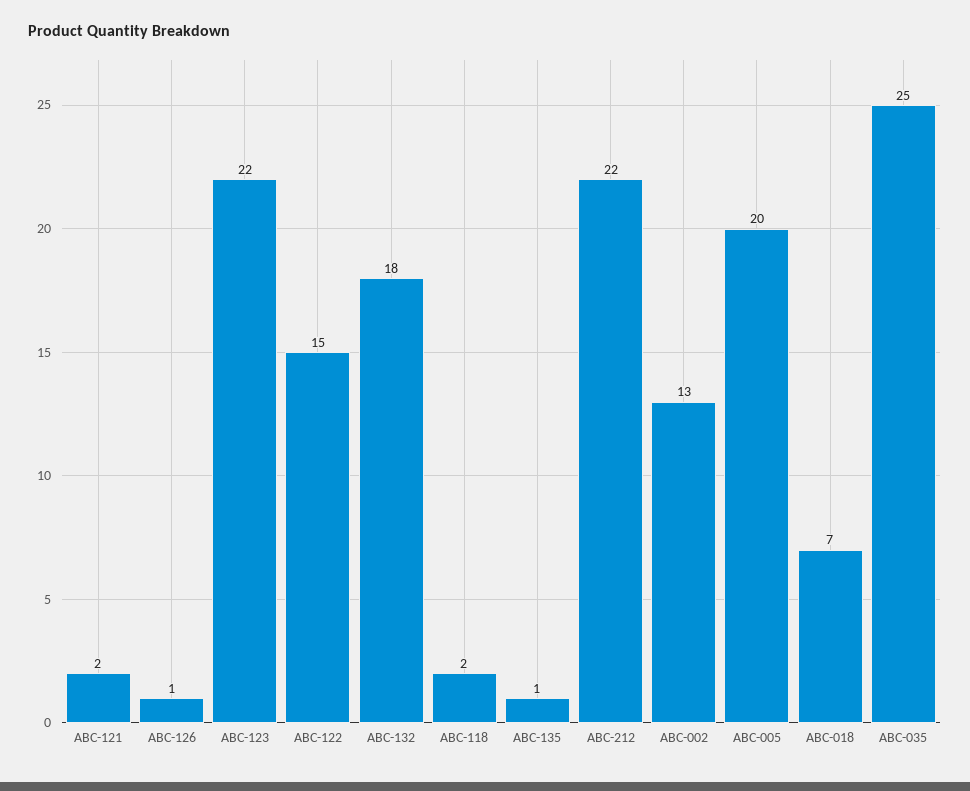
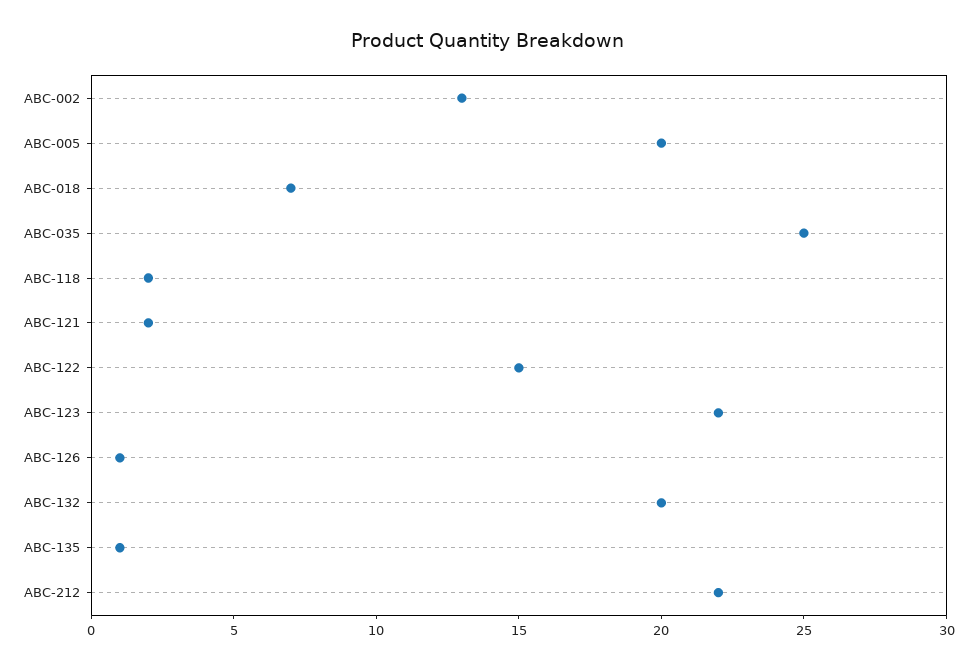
  {
    "ABC-121": 2,
    "ABC-126": 1,
    "ABC-123": 22,
    "ABC-122": 15,
-   "ABC-132": 18,
+   "ABC-132": 20,
    "ABC-118": 2,
    "ABC-135": 1,
    "ABC-212": 22,
    "ABC-002": 13,
    "ABC-005": 20,
    "ABC-018": 7,
    "ABC-035": 25
  }

